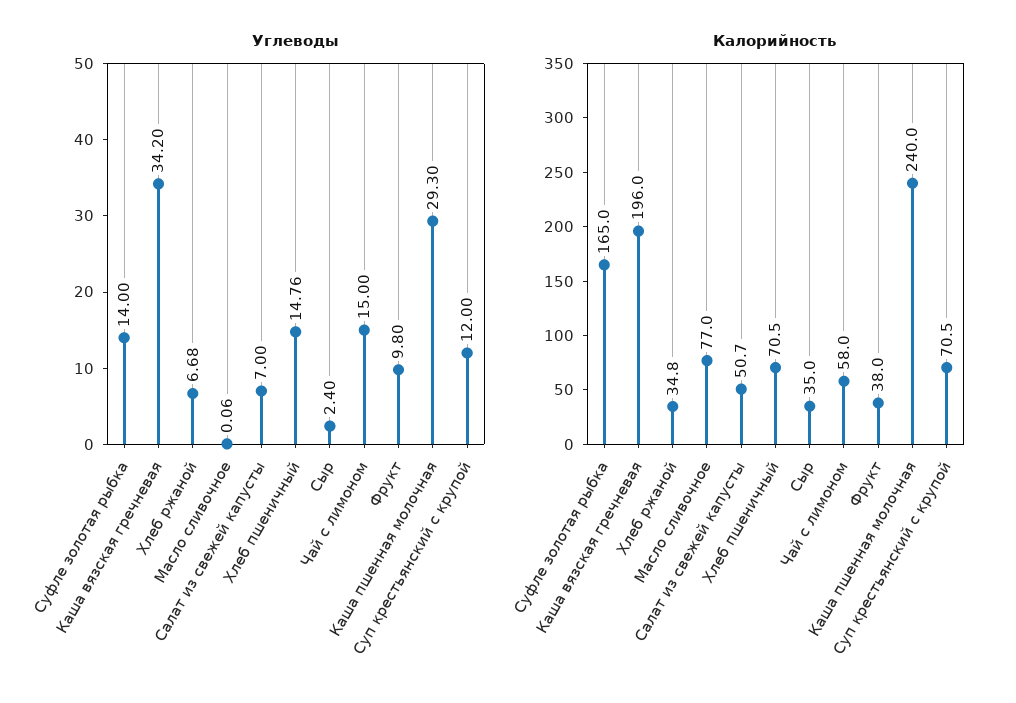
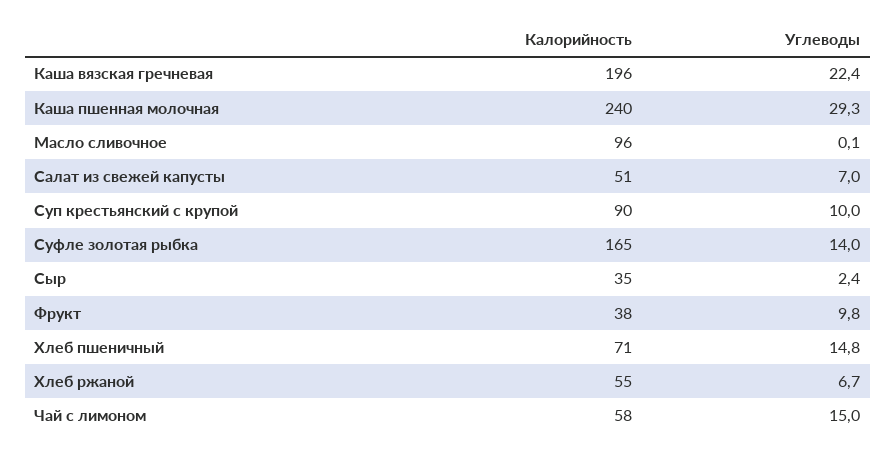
  {
    "Углеводы": {
      "Суфле золотая рыбка": 14,
-     "Каша вязская гречневая": 34.2,
+     "Каша вязская гречневая": 22.4,
      "Хлеб ржаной": 6.68,
      "Масло сливочное": 0.06,
      "Салат из свежей капусты": 7,
      "Хлеб пшеничный": 14.76,
      "Сыр": 2.4,
      "Чай с лимоном": 15,
      "Фрукт": 9.8,
      "Каша пшенная молочная": 29.3,
-     "Суп крестьянский с крупой": 12
+     "Суп крестьянский с крупой": 10
    },
    "Калорийность": {
      "Суфле золотая рыбка": 165,
      "Каша вязская гречневая": 196,
-     "Хлеб ржаной": 34.8,
+     "Хлеб ржаной": 55,
-     "Масло сливочное": 77,
+     "Масло сливочное": 96,
      "Салат из свежей капусты": 50.7,
      "Хлеб пшеничный": 70.5,
      "Сыр": 35,
      "Чай с лимоном": 58,
      "Фрукт": 38,
      "Каша пшенная молочная": 240,
-     "Суп крестьянский с крупой": 70.5
+     "Суп крестьянский с крупой": 90
    }
  }

